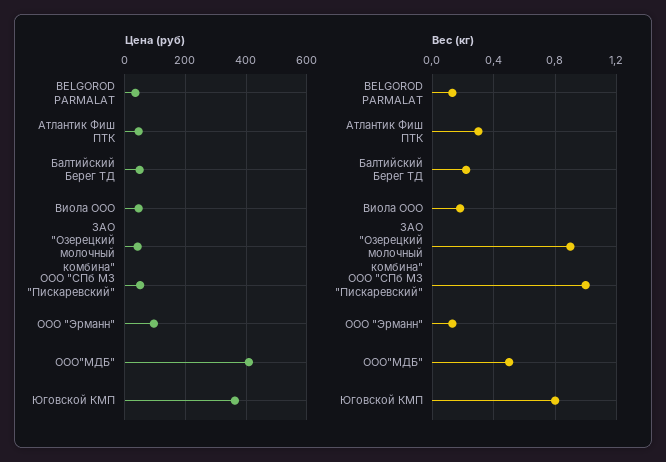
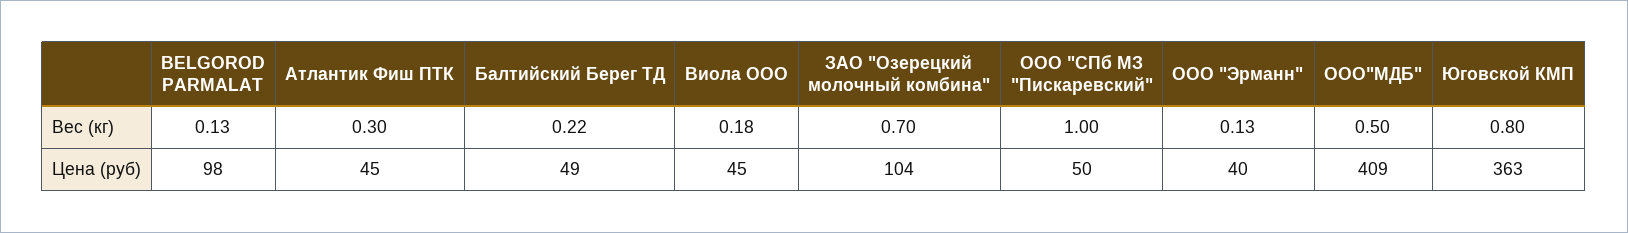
  {
    "Цена (руб)": {
-     "BELGOROD PARMALAT": 40,
+     "BELGOROD PARMALAT": 98,
      "Атлантик Фиш ПТК": 45,
      "Балтийский Берег ТД": 49,
      "Виола ООО": 45,
-     "ЗАО \"Озерецкий молочный комбина\"": 40,
+     "ЗАО \"Озерецкий молочный комбина\"": 104,
      "ООО \"СПб МЗ \"Пискаревский\"": 50,
-     "ООО \"Эрманн\"": 100,
+     "ООО \"Эрманн\"": 40,
      "ООО\"МДБ\"": 409,
      "Юговской КМП": 363
    },
    "Вес (кг)": {
      "BELGOROD PARMALAT": 0.13,
      "Атлантик Фиш ПТК": 0.3,
      "Балтийский Берег ТД": 0.22,
      "Виола ООО": 0.18,
-     "ЗАО \"Озерецкий молочный комбина\"": 0.9,
+     "ЗАО \"Озерецкий молочный комбина\"": 0.7,
      "ООО \"СПб МЗ \"Пискаревский\"": 1,
      "ООО \"Эрманн\"": 0.13,
      "ООО\"МДБ\"": 0.5,
      "Юговской КМП": 0.8
    }
  }

